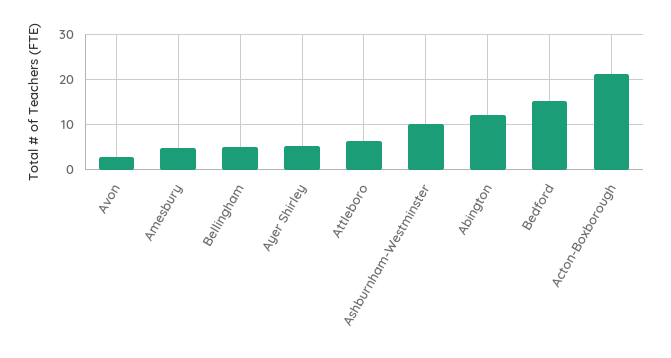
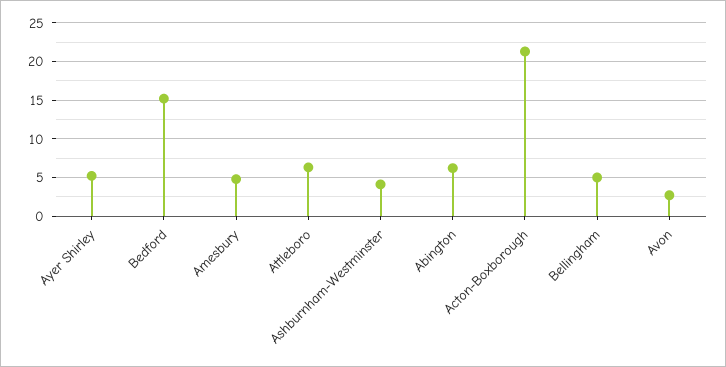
  {
    "Avon": 3,
    "Amesbury": 5,
    "Bellingham": 5,
    "Ayer Shirley": 5,
    "Attleboro": 6,
-   "Ashburnham-Westminster": 10,
+   "Ashburnham-Westminster": 4,
-   "Abington": 12,
+   "Abington": 6,
    "Bedford": 15,
    "Acton-Boxborough": 21
  }

